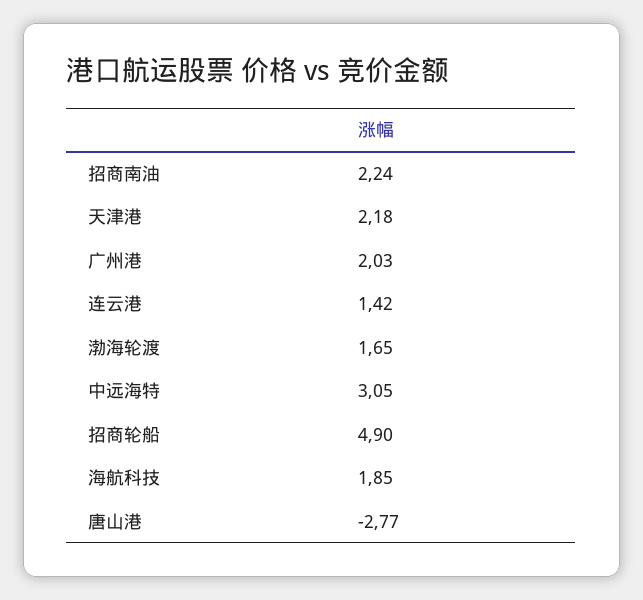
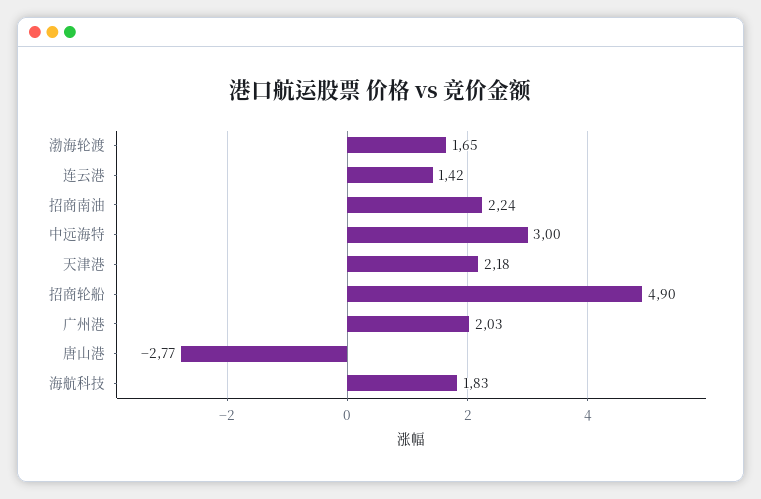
  {
    "招商南油": 2.24,
    "天津港": 2.18,
    "广州港": 2.03,
    "连云港": 1.42,
    "渤海轮渡": 1.65,
-   "中远海特": 3.05,
+   "中远海特": 3,
    "招商轮船": 4.9,
-   "海航科技": 1.85,
+   "海航科技": 1.83,
    "唐山港": -2.77
  }

